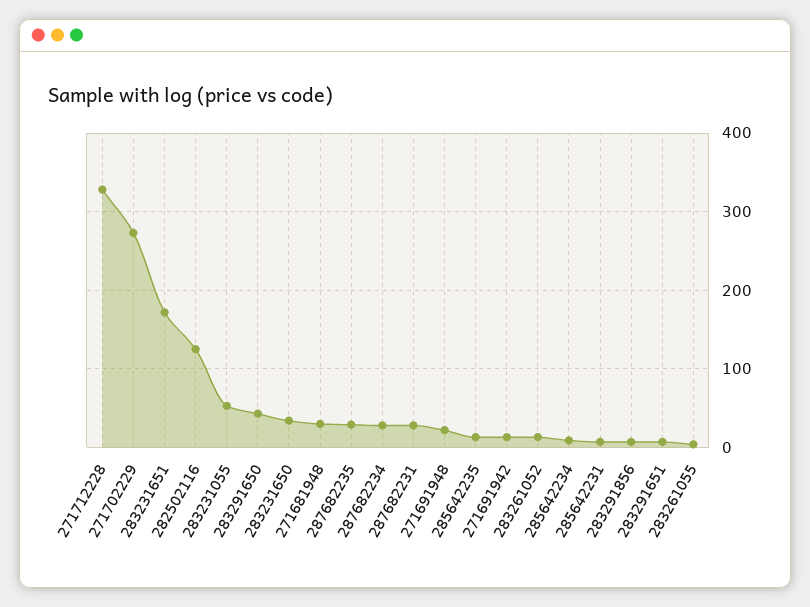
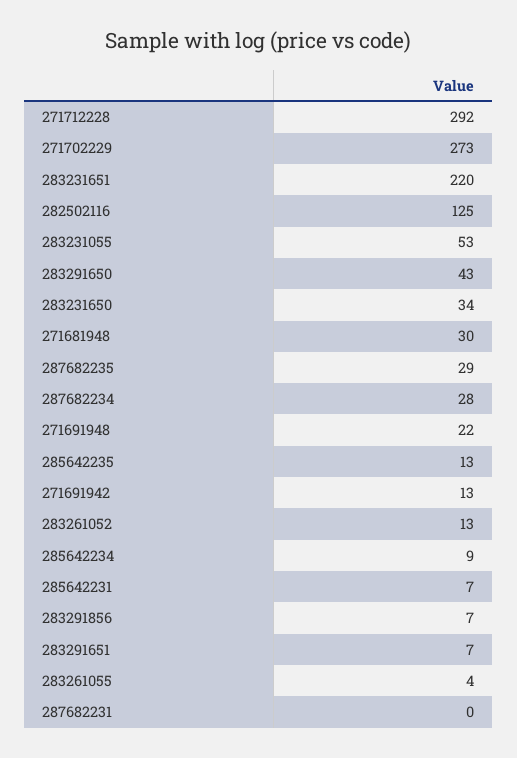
  {
-   "271712228": 330,
+   "271712228": 292,
    "271702229": 273,
-   "283231651": 170,
+   "283231651": 220,
    "282502116": 125,
    "283231055": 53,
    "283291650": 43,
    "283231650": 34,
    "271681948": 30,
    "287682235": 29,
    "287682234": 28,
-   "287682231": 30,
+   "287682231": 0,
    "271691948": 22,
    "285642235": 13,
    "271691942": 13,
    "283261052": 13,
    "285642234": 9,
    "285642231": 7,
    "283291856": 7,
    "283291651": 7,
    "283261055": 4
  }

